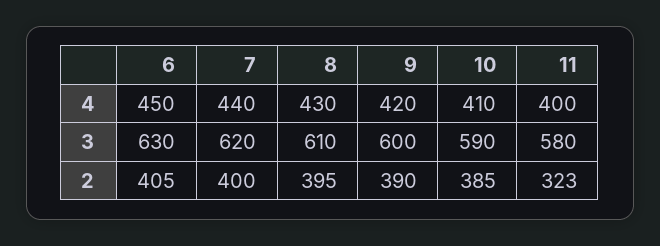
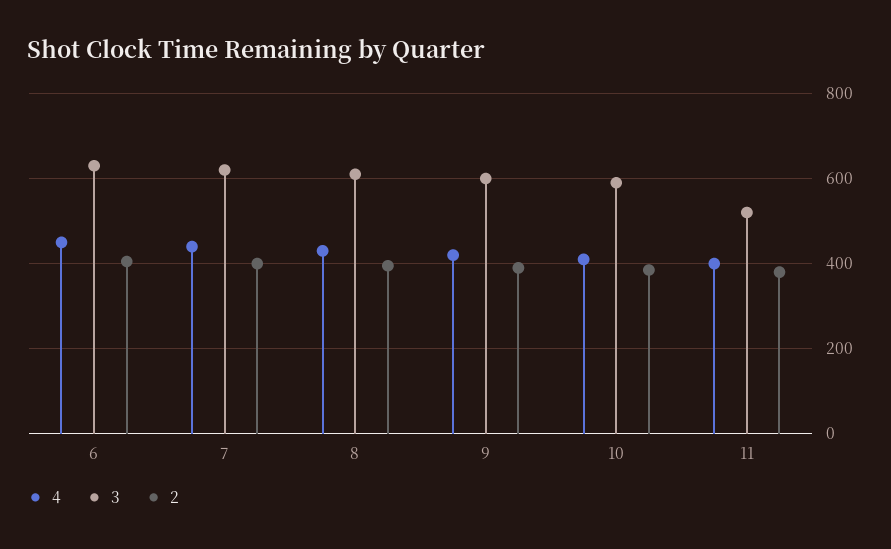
  {
    "4": {
      "6": 450,
      "7": 440,
      "8": 430,
      "9": 420,
      "10": 410,
      "11": 400
    },
    "3": {
      "6": 630,
      "7": 620,
      "8": 610,
      "9": 600,
      "10": 590,
-     "11": 580
+     "11": 520
    },
    "2": {
      "6": 405,
      "7": 400,
      "8": 395,
      "9": 390,
      "10": 385,
-     "11": 323
+     "11": 380
    }
  }

